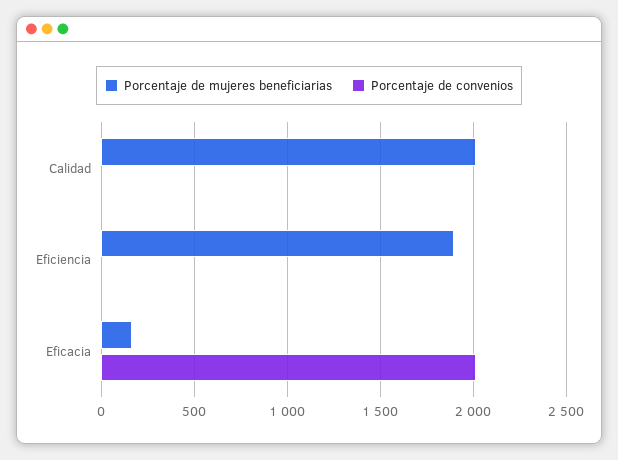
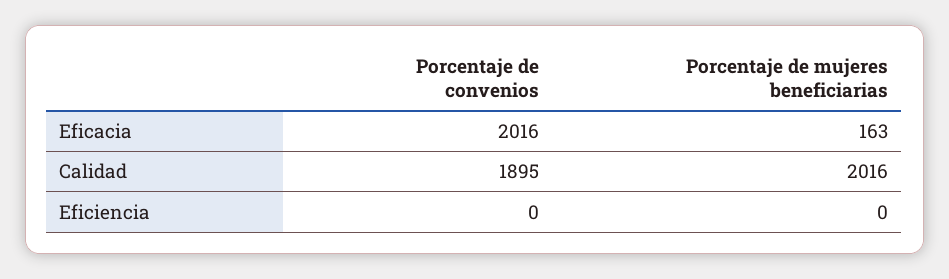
  {
    "Porcentaje de mujeres beneficiarias": {
      "Calidad": 2016,
-     "Eficiencia": 1900,
+     "Eficiencia": 0,
      "Eficacia": 163
    },
    "Porcentaje de convenios": {
-     "Calidad": 0,
+     "Calidad": 1895,
      "Eficiencia": 0,
      "Eficacia": 2016
    }
  }

